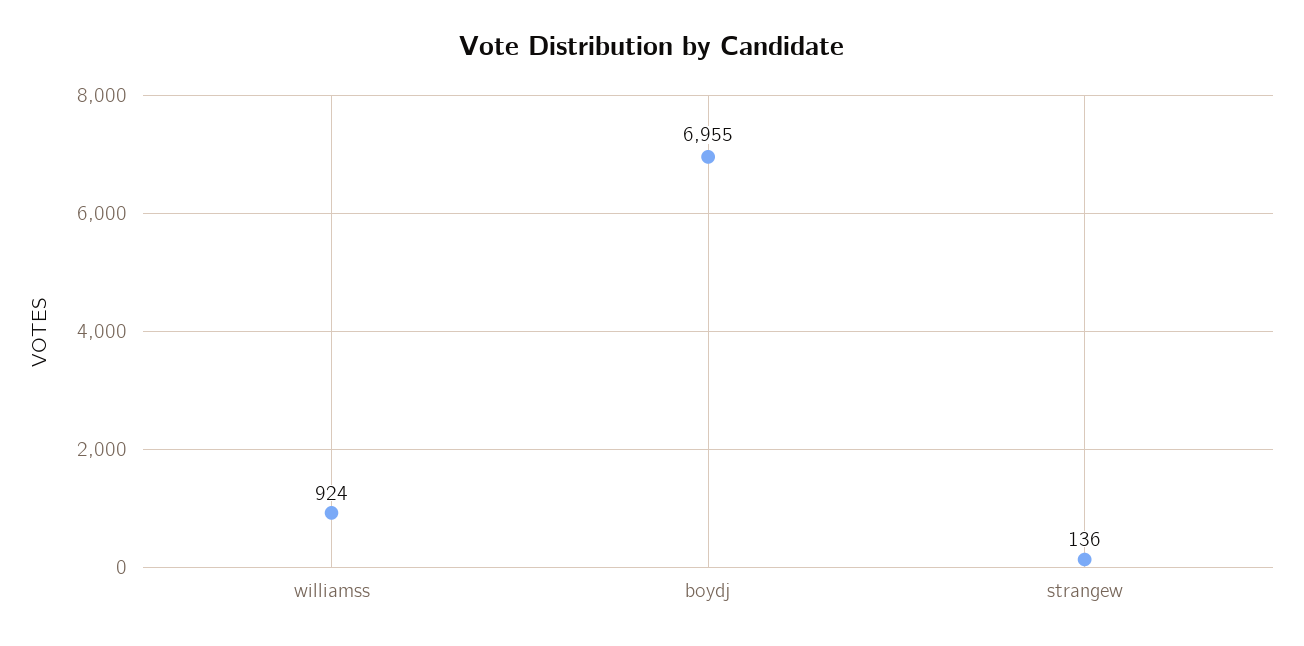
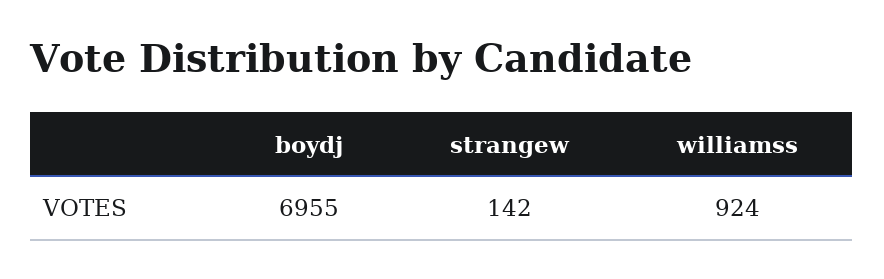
  {
    "williamss": 924,
    "boydj": 6955,
-   "strangew": 136
+   "strangew": 142
  }

